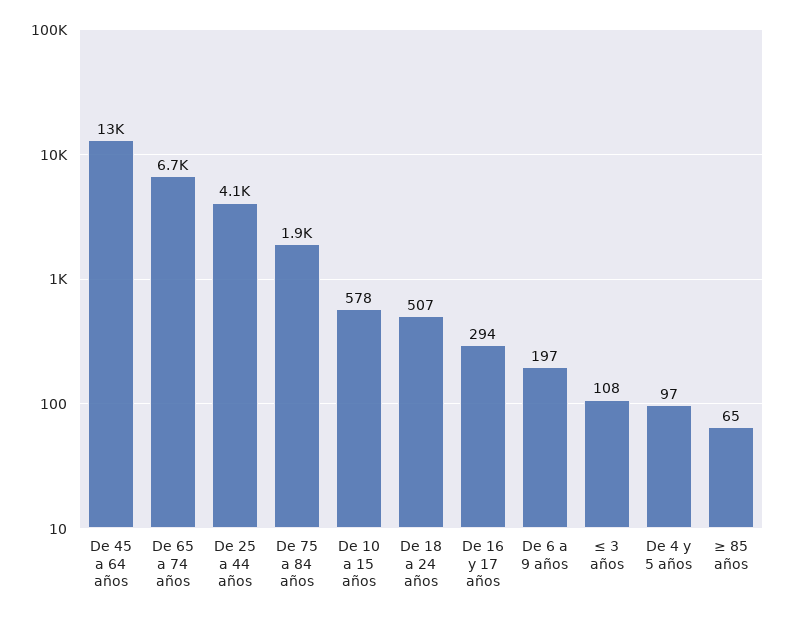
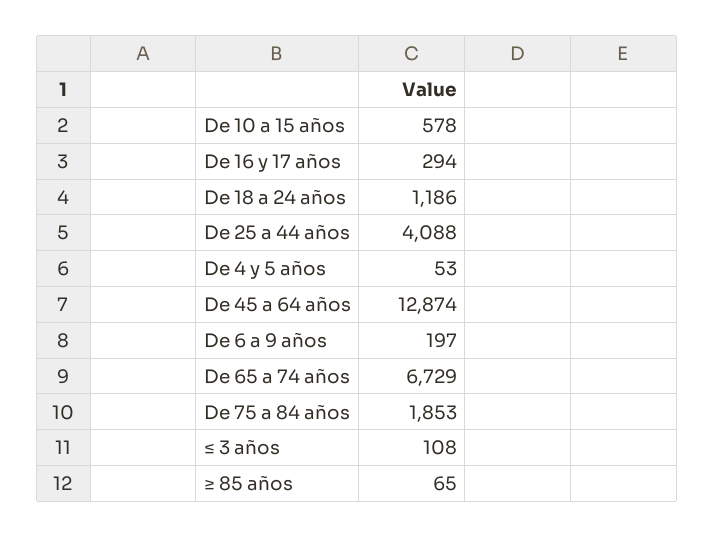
  {
    "De 45 a 64 años": 12874,
    "De 65 a 74 años": 6729,
    "De 25 a 44 años": 4088,
    "De 75 a 84 años": 1853,
    "De 10 a 15 años": 578,
-   "De 18 a 24 años": 507,
+   "De 18 a 24 años": 1186,
    "De 16 y 17 años": 294,
    "De 6 a 9 años": 197,
    "≤ 3 años": 108,
-   "De 4 y 5 años": 97,
+   "De 4 y 5 años": 53,
    "≥ 85 años": 65
  }

